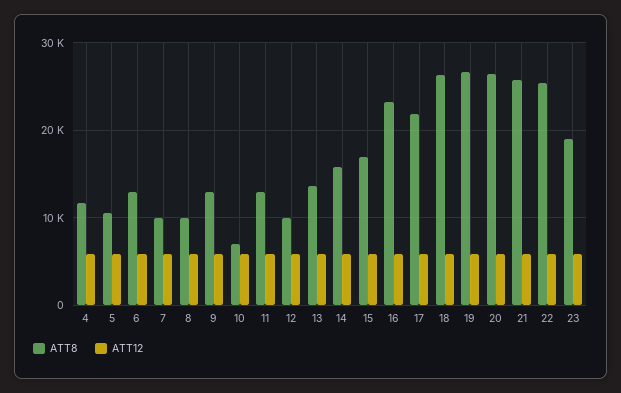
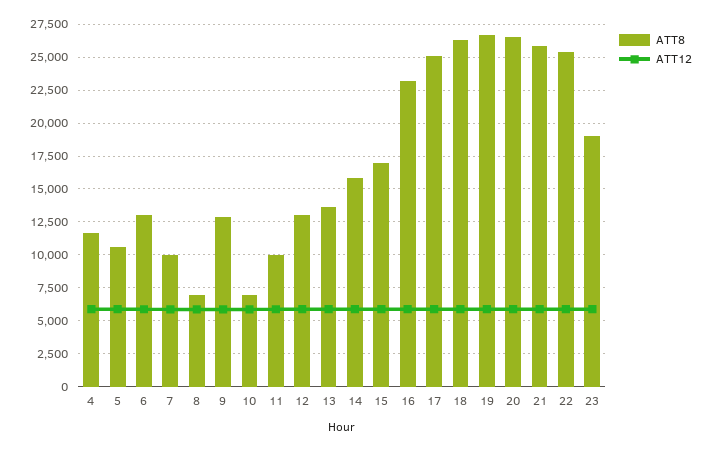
  {
    "ATT8": {
      "4": 11500,
      "5": 10500,
      "6": 13000,
      "7": 10000,
-     "8": 10000,
+     "8": 7000,
      "9": 13000,
      "10": 7000,
-     "11": 13000,
+     "11": 10000,
-     "12": 10000,
+     "12": 13000,
      "13": 13500,
      "14": 16000,
      "15": 17000,
      "16": 23000,
-     "17": 22000,
+     "17": 25000,
      "18": 26500,
      "19": 26500,
      "20": 26500,
      "21": 26000,
      "22": 25500,
      "23": 19000
    },
    "ATT12": {
      "4": 6000,
      "5": 6000,
      "6": 6000,
      "7": 6000,
      "8": 6000,
      "9": 6000,
      "10": 6000,
      "11": 6000,
      "12": 6000,
      "13": 6000,
      "14": 6000,
      "15": 6000,
      "16": 6000,
      "17": 6000,
      "18": 6000,
      "19": 6000,
      "20": 6000,
      "21": 6000,
      "22": 6000,
      "23": 6000
    }
  }

